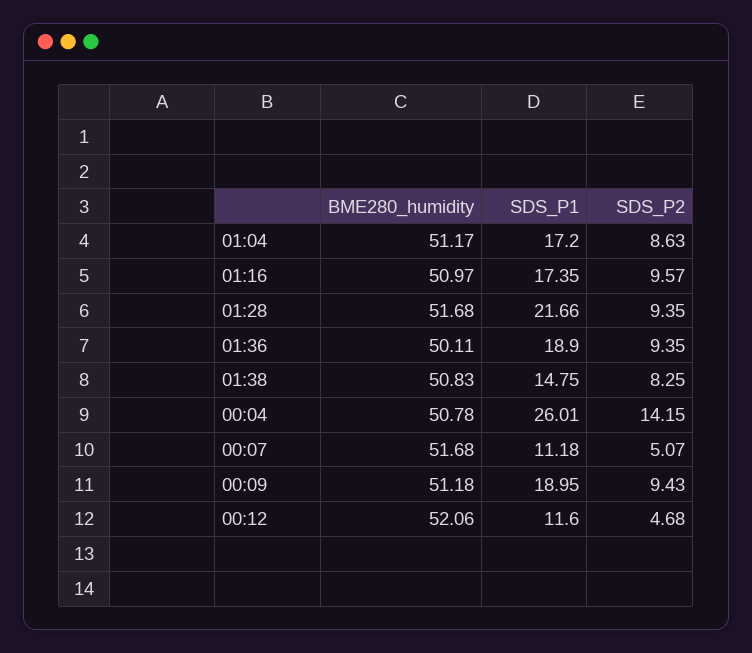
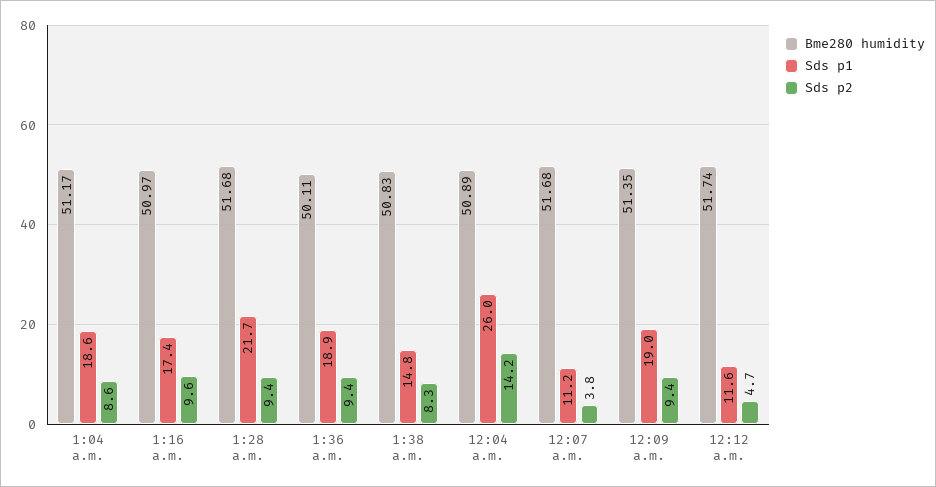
  {
    "BME280_humidity": {
      "01:04": 51.17,
      "01:16": 50.97,
      "01:28": 51.68,
      "01:36": 50.11,
      "01:38": 50.83,
-     "00:04": 50.78,
+     "00:04": 50.89,
      "00:07": 51.68,
-     "00:09": 51.18,
+     "00:09": 51.35,
-     "00:12": 52.06
+     "00:12": 51.74
    },
    "SDS_P1": {
-     "01:04": 17.2,
+     "01:04": 18.6,
      "01:16": 17.35,
      "01:28": 21.66,
      "01:36": 18.9,
      "01:38": 14.75,
      "00:04": 26.01,
      "00:07": 11.18,
      "00:09": 18.95,
      "00:12": 11.6
    },
    "SDS_P2": {
      "01:04": 8.63,
      "01:16": 9.57,
      "01:28": 9.35,
      "01:36": 9.35,
      "01:38": 8.25,
      "00:04": 14.15,
-     "00:07": 5.07,
+     "00:07": 3.8,
      "00:09": 9.43,
      "00:12": 4.68
    }
  }

